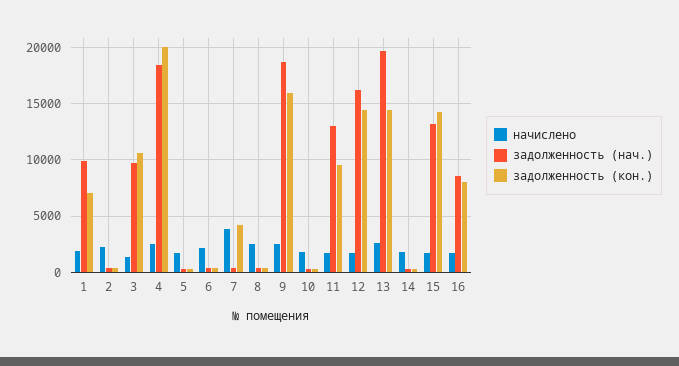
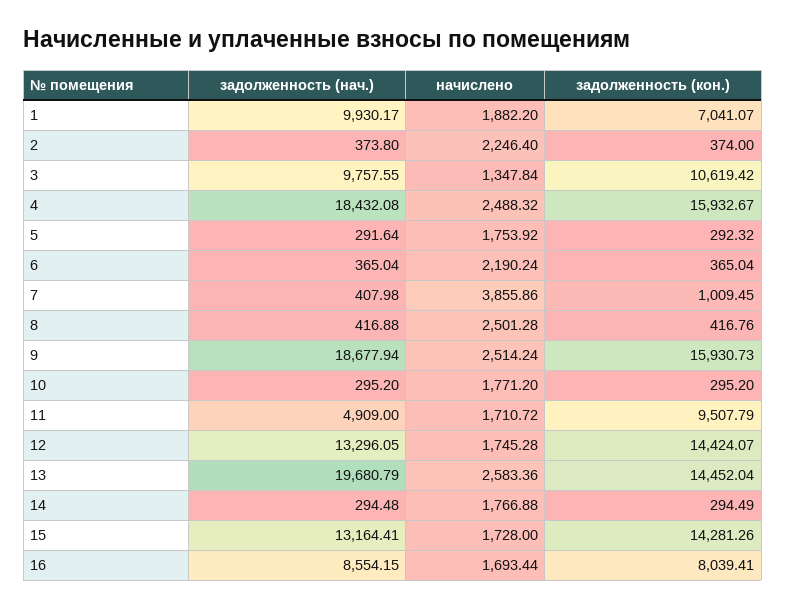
  {
    "начислено": {
      "1": 1882.2,
      "2": 2246.4,
      "3": 1347.84,
      "4": 2488.32,
      "5": 1753.92,
      "6": 2190.24,
      "7": 3855.86,
      "8": 2501.28,
      "9": 2514.24,
      "10": 1771.2,
      "11": 1710.72,
      "12": 1745.28,
      "13": 2583.36,
      "14": 1766.88,
      "15": 1728,
      "16": 1693.44
    },
    "задолженность (нач.)": {
      "1": 9930.17,
      "2": 373.8,
      "3": 9757.55,
      "4": 18432.08,
      "5": 291.64,
      "6": 365.04,
      "7": 407.98,
      "8": 416.88,
      "9": 18677.94,
      "10": 295.2,
-     "11": 13000,
+     "11": 4909,
-     "12": 16000,
+     "12": 13296.05,
      "13": 19680.79,
      "14": 294.48,
      "15": 13164.41,
      "16": 8554.15
    },
    "задолженность (кон.)": {
      "1": 7041.07,
      "2": 374,
      "3": 10619.42,
-     "4": 20000,
+     "4": 15932.67,
      "5": 292.32,
      "6": 365.04,
-     "7": 4000,
+     "7": 1009.45,
      "8": 416.76,
      "9": 15930.73,
      "10": 295.2,
      "11": 9507.79,
      "12": 14424.07,
      "13": 14452.04,
      "14": 294.49,
      "15": 14281.26,
      "16": 8039.41
    }
  }

